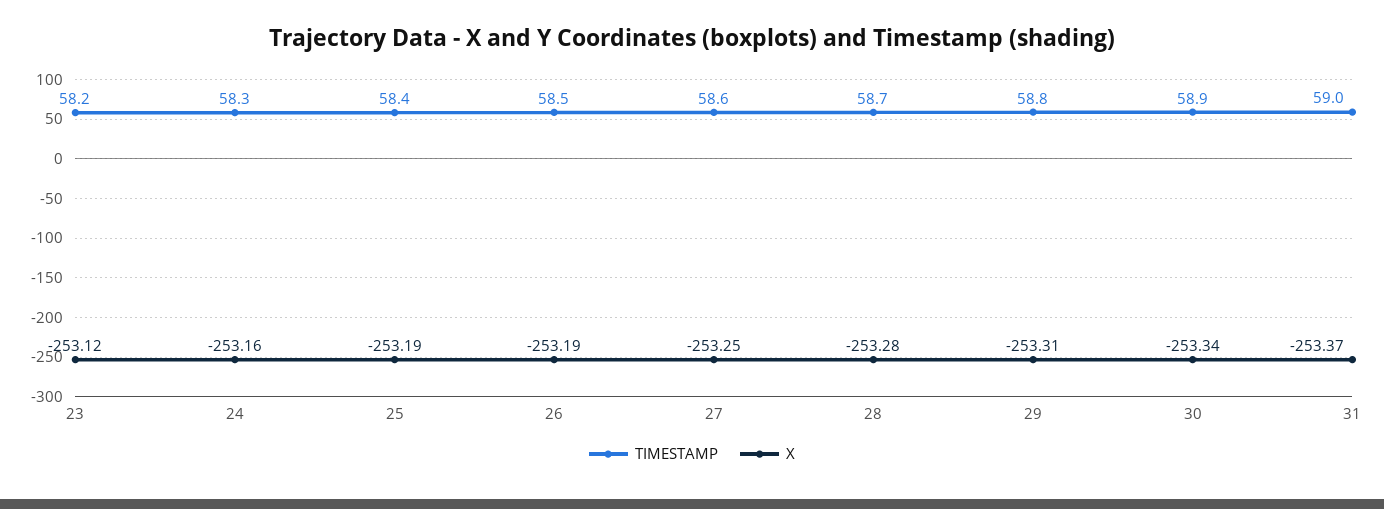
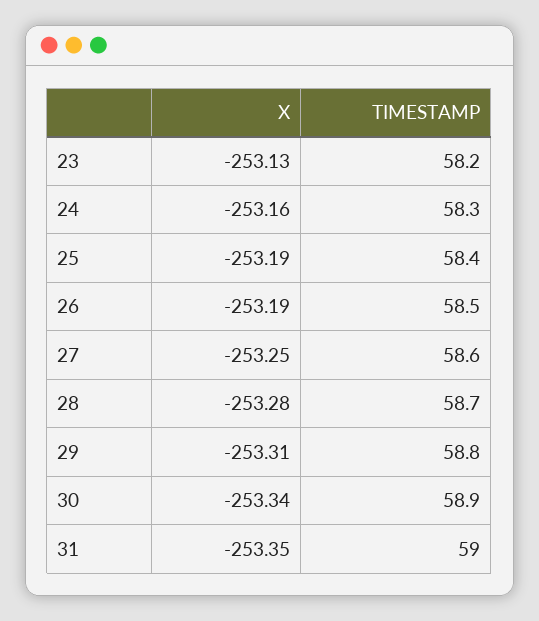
  {
    "TIMESTAMP": {
      "23": 58.2,
      "24": 58.3,
      "25": 58.4,
      "26": 58.5,
      "27": 58.6,
      "28": 58.7,
      "29": 58.8,
      "30": 58.9,
      "31": 59
    },
    "X": {
-     "23": -253.12,
+     "23": -253.13,
      "24": -253.16,
      "25": -253.19,
      "26": -253.19,
      "27": -253.25,
      "28": -253.28,
      "29": -253.31,
      "30": -253.34,
-     "31": -253.37
+     "31": -253.35
    }
  }

